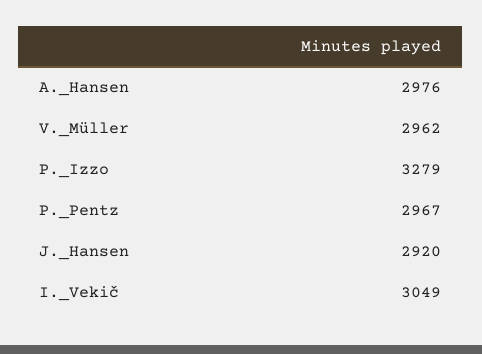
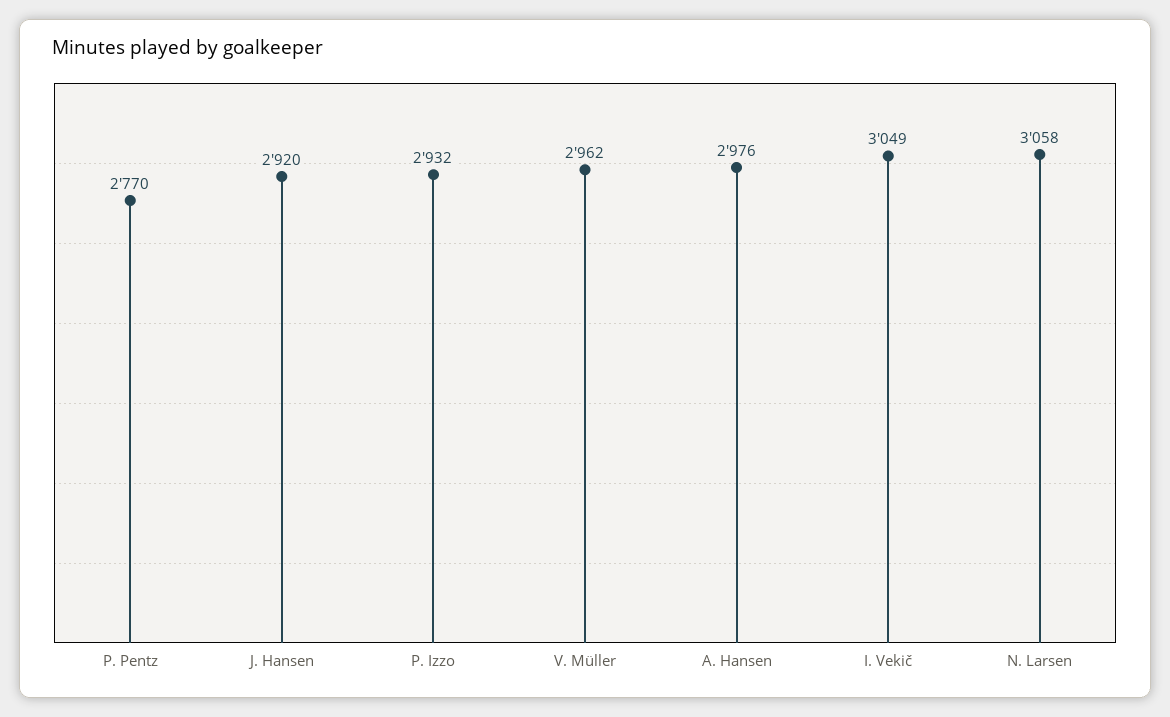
  {
    "A._Hansen": 2976,
    "V._Müller": 2962,
-   "P._Izzo": 3279,
+   "P._Izzo": 2932,
-   "P._Pentz": 2967,
+   "P._Pentz": 2770,
    "J._Hansen": 2920,
-   "I._Vekič": 3049
+   "I._Vekič": 3049,
+   "N. Larsen": 3058
  }

